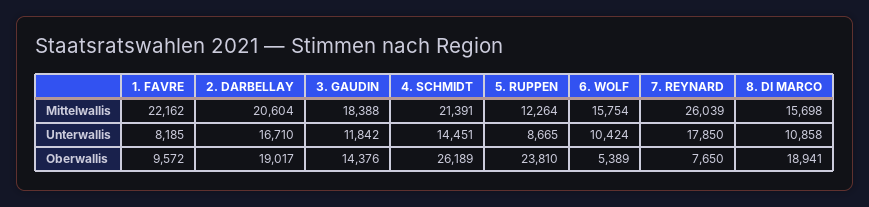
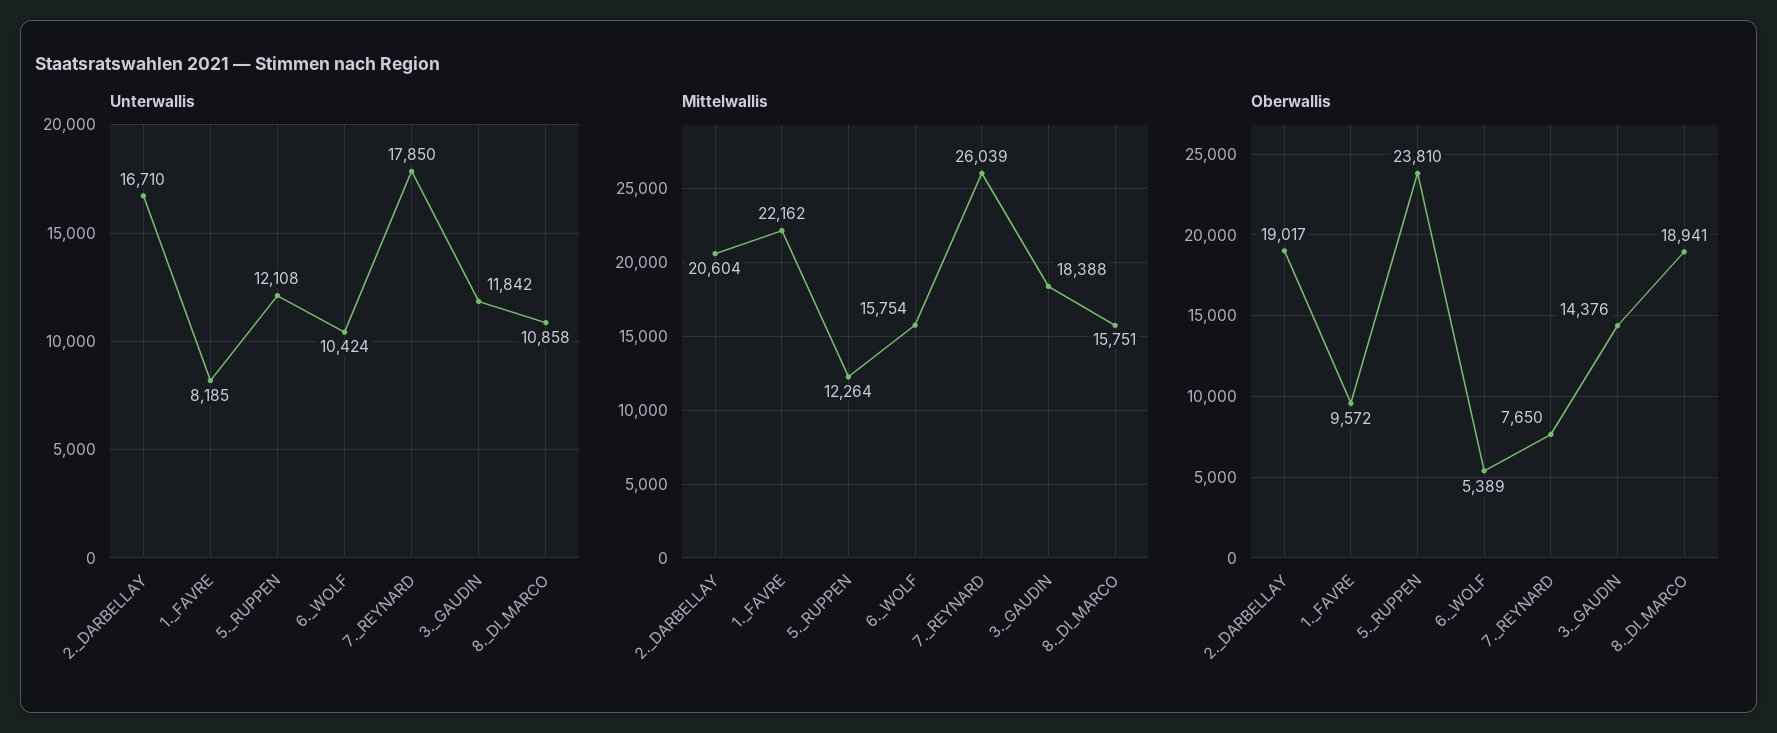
  {
    "Mittelwallis": {
      "1. FAVRE": 22162,
      "2. DARBELLAY": 20604,
      "3. GAUDIN": 18388,
-     "4. SCHMIDT": 21391,
      "5. RUPPEN": 12264,
      "6. WOLF": 15754,
      "7. REYNARD": 26039,
-     "8. DI MARCO": 15698
+     "8. DI MARCO": 15751
    },
    "Unterwallis": {
      "1. FAVRE": 8185,
      "2. DARBELLAY": 16710,
      "3. GAUDIN": 11842,
-     "4. SCHMIDT": 14451,
-     "5. RUPPEN": 8665,
+     "5. RUPPEN": 12108,
      "6. WOLF": 10424,
      "7. REYNARD": 17850,
      "8. DI MARCO": 10858
    },
    "Oberwallis": {
      "1. FAVRE": 9572,
      "2. DARBELLAY": 19017,
      "3. GAUDIN": 14376,
-     "4. SCHMIDT": 26189,
      "5. RUPPEN": 23810,
      "6. WOLF": 5389,
      "7. REYNARD": 7650,
      "8. DI MARCO": 18941
    }
  }

